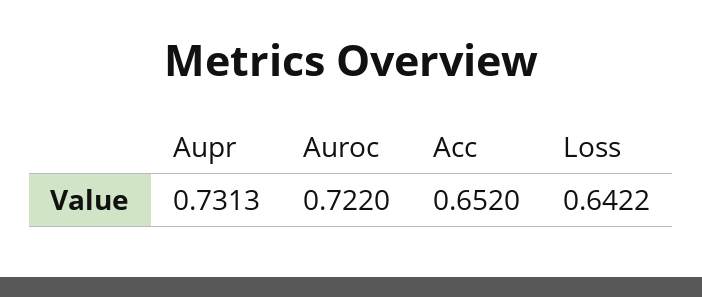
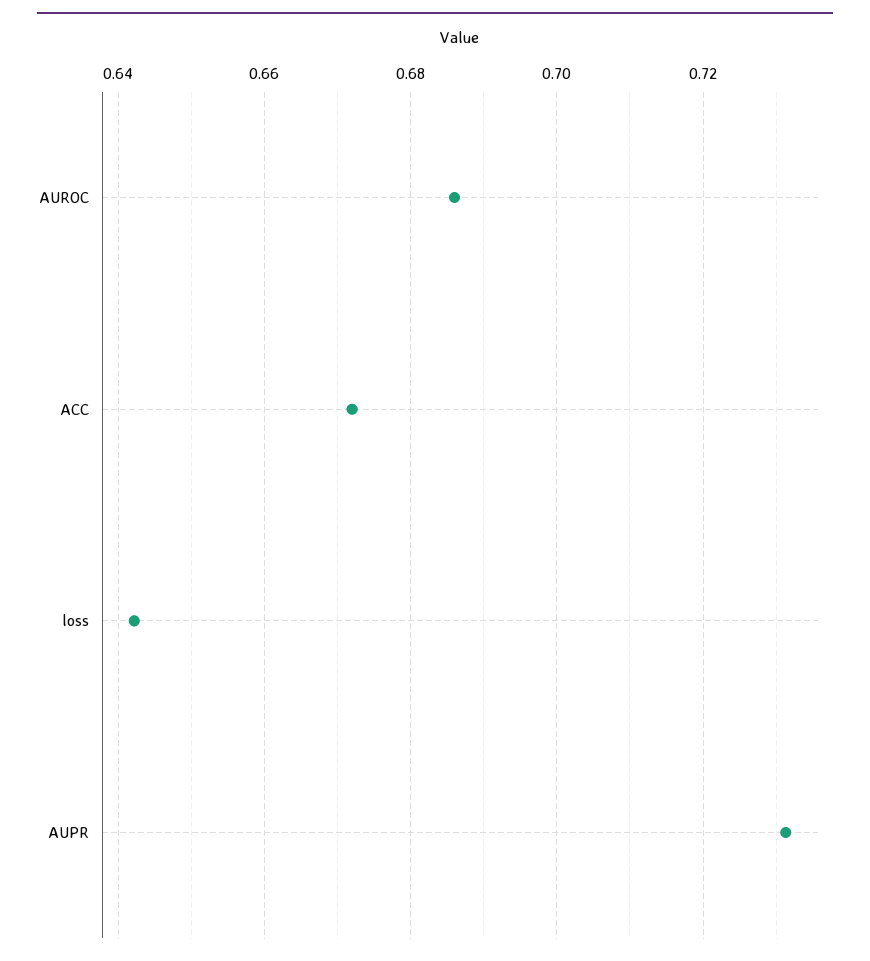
  {
    "Aupr": 0.7313,
-   "Auroc": 0.722,
+   "Auroc": 0.686,
-   "Acc": 0.652,
+   "Acc": 0.672,
    "Loss": 0.6422
  }

